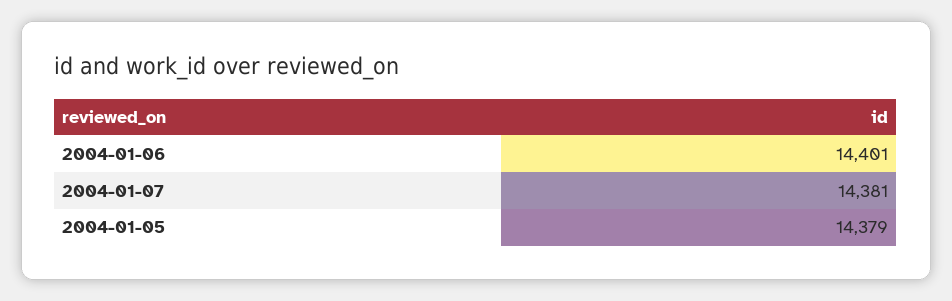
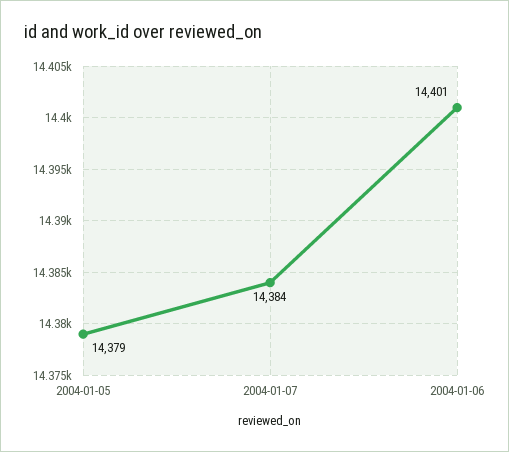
  {
    "2004-01-06": 14401,
-   "2004-01-07": 14381,
+   "2004-01-07": 14384,
    "2004-01-05": 14379
  }

